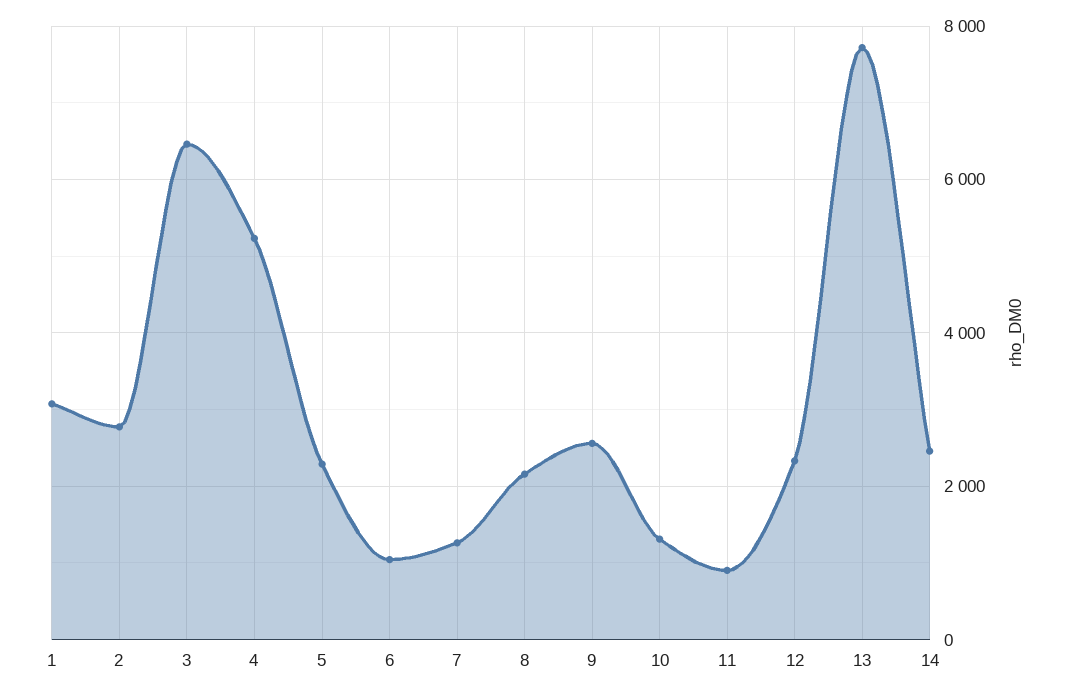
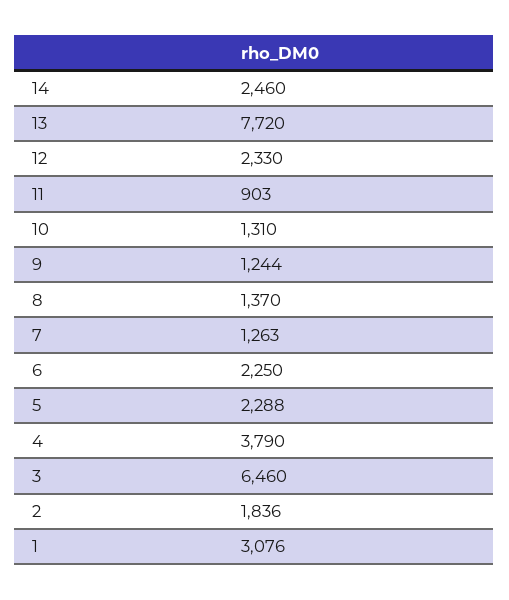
  {
    "1": 3076,
-   "2": 2800,
+   "2": 1836,
    "3": 6460,
-   "4": 5200,
+   "4": 3790,
    "5": 2288,
-   "6": 1000,
+   "6": 2250,
    "7": 1263,
-   "8": 2200,
+   "8": 1370,
-   "9": 2600,
+   "9": 1244,
    "10": 1310,
    "11": 903,
    "12": 2330,
    "13": 7720,
    "14": 2460
  }

